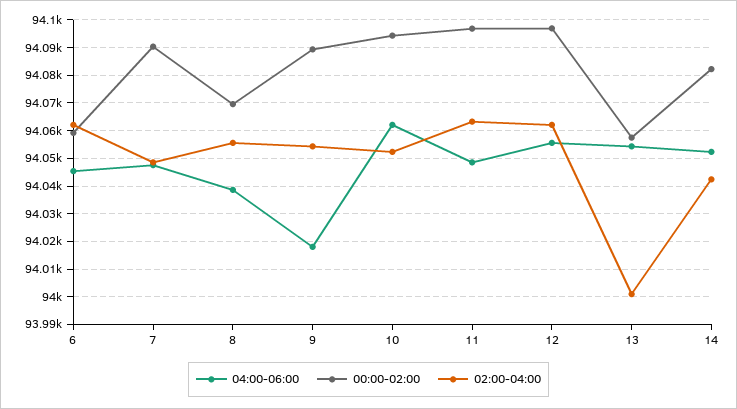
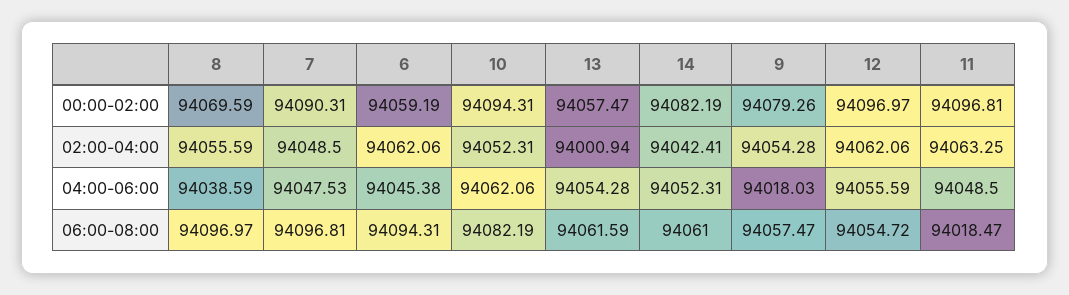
  {
    "04:00-06:00": {
      "6": 94045.38,
      "7": 94047.53,
      "8": 94038.59,
      "9": 94018.03,
      "10": 94062.06,
      "11": 94048.5,
      "12": 94055.59,
      "13": 94054.28,
      "14": 94052.31
    },
    "00:00-02:00": {
      "6": 94059.19,
      "7": 94090.31,
      "8": 94069.59,
-     "9": 94090,
+     "9": 94079.26,
      "10": 94094.31,
      "11": 94096.81,
      "12": 94096.97,
      "13": 94057.47,
      "14": 94082.19
    },
    "02:00-04:00": {
      "6": 94062.06,
      "7": 94048.5,
      "8": 94055.59,
      "9": 94054.28,
      "10": 94052.31,
      "11": 94063.25,
      "12": 94062.06,
      "13": 94000.94,
      "14": 94042.41
-   }
+   },
+   "06:00-08:00": {
+     "8": 94096.97,
+     "7": 94096.81,
+     "6": 94094.31,
+     "10": 94082.19,
+     "13": 94061.59,
+     "14": 94061,
+     "9": 94057.47,
+     "12": 94054.72,
+     "11": 94018.47
+   }
  }

